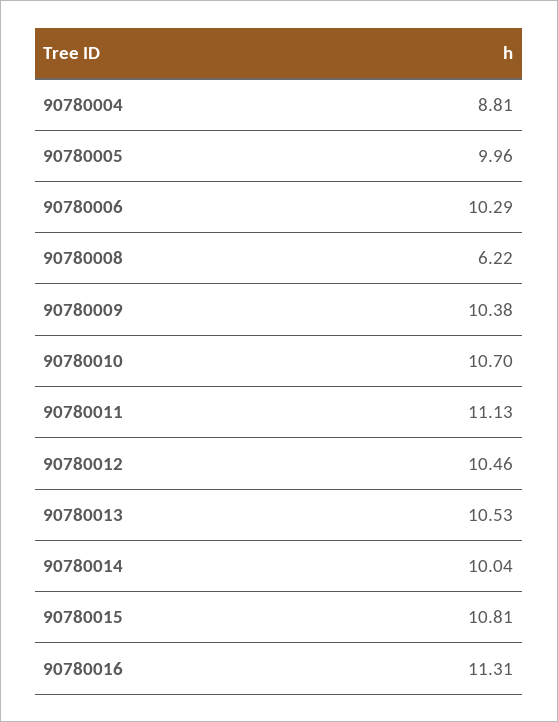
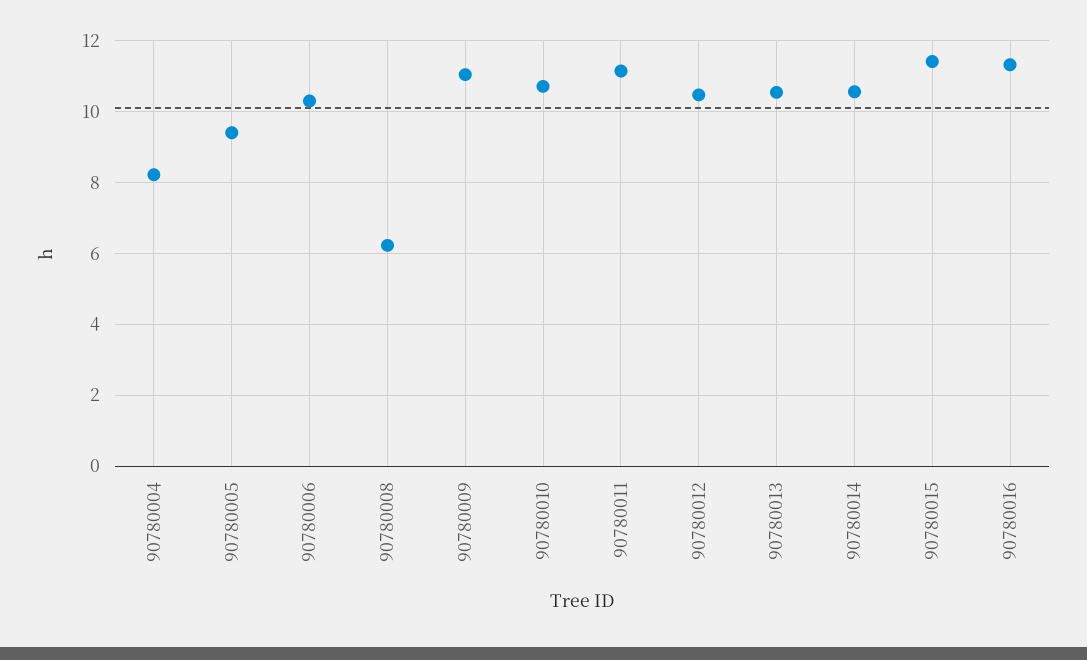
  {
-   "90780004": 8.81,
+   "90780004": 8.2,
-   "90780005": 9.96,
+   "90780005": 9.4,
    "90780006": 10.29,
    "90780008": 6.22,
-   "90780009": 10.38,
+   "90780009": 11,
    "90780010": 10.7,
    "90780011": 11.13,
    "90780012": 10.46,
    "90780013": 10.53,
-   "90780014": 10.04,
+   "90780014": 10.6,
-   "90780015": 10.81,
+   "90780015": 11.4,
    "90780016": 11.31
  }

